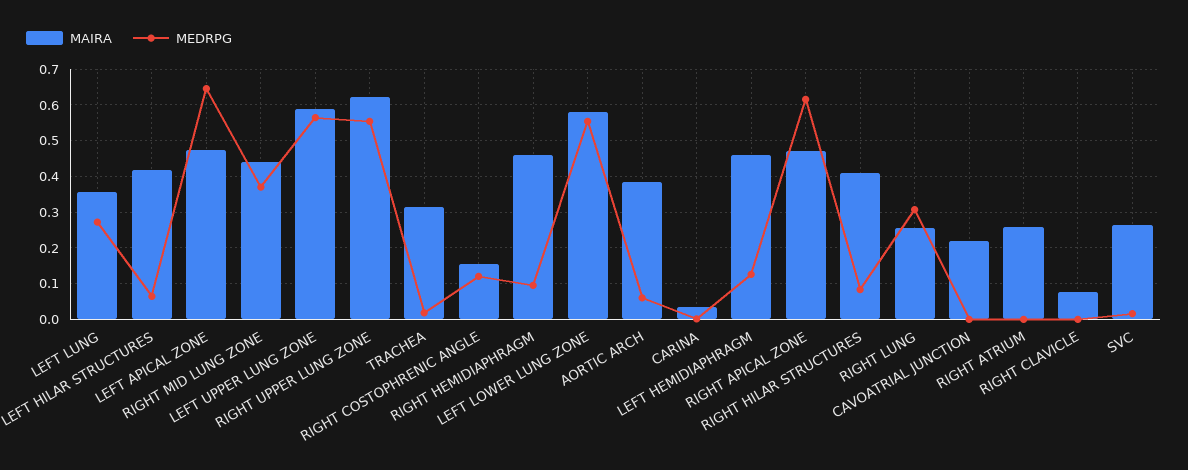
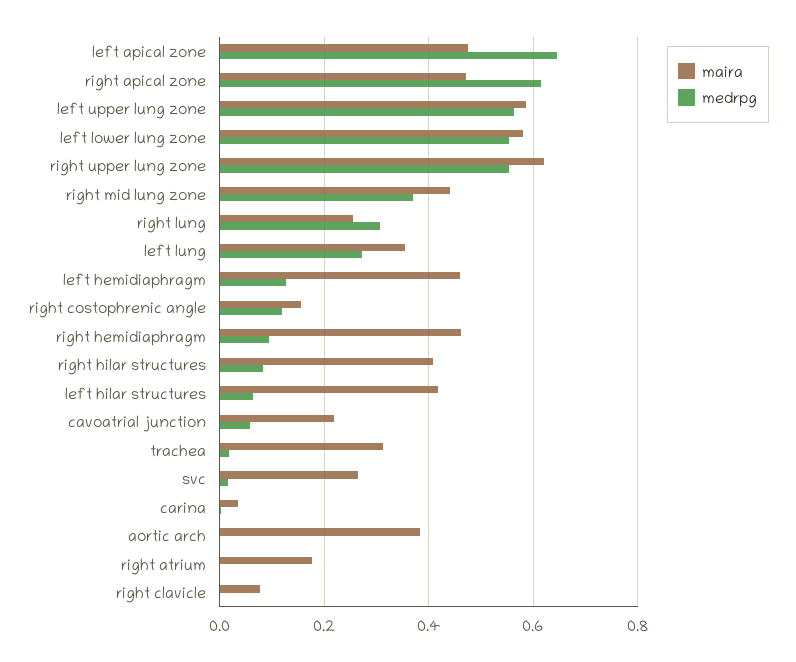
  {
    "MAIRA": {
      "LEFT LUNG": 0.36,
      "LEFT HILAR STRUCTURES": 0.42,
      "LEFT APICAL ZONE": 0.48,
      "RIGHT MID LUNG ZONE": 0.44,
      "LEFT UPPER LUNG ZONE": 0.58,
      "RIGHT UPPER LUNG ZONE": 0.62,
      "TRACHEA": 0.32,
      "RIGHT COSTOPHRENIC ANGLE": 0.16,
      "RIGHT HEMIDIAPHRAGM": 0.46,
      "LEFT LOWER LUNG ZONE": 0.58,
      "AORTIC ARCH": 0.38,
      "CARINA": 0.04,
      "LEFT HEMIDIAPHRAGM": 0.46,
      "RIGHT APICAL ZONE": 0.48,
      "RIGHT HILAR STRUCTURES": 0.4,
      "RIGHT LUNG": 0.26,
      "CAVOATRIAL JUNCTION": 0.22,
-     "RIGHT ATRIUM": 0.26,
+     "RIGHT ATRIUM": 0.18,
      "RIGHT CLAVICLE": 0.08,
      "SVC": 0.26
    },
    "MEDRPG": {
      "LEFT LUNG": 0.28,
      "LEFT HILAR STRUCTURES": 0.06,
      "LEFT APICAL ZONE": 0.64,
      "RIGHT MID LUNG ZONE": 0.38,
      "LEFT UPPER LUNG ZONE": 0.56,
      "RIGHT UPPER LUNG ZONE": 0.56,
      "TRACHEA": 0.02,
      "RIGHT COSTOPHRENIC ANGLE": 0.12,
      "RIGHT HEMIDIAPHRAGM": 0.1,
      "LEFT LOWER LUNG ZONE": 0.56,
-     "AORTIC ARCH": 0.06,
+     "AORTIC ARCH": 0,
      "CARINA": 0,
      "LEFT HEMIDIAPHRAGM": 0.12,
      "RIGHT APICAL ZONE": 0.62,
      "RIGHT HILAR STRUCTURES": 0.08,
      "RIGHT LUNG": 0.3,
-     "CAVOATRIAL JUNCTION": 0,
+     "CAVOATRIAL JUNCTION": 0.06,
      "RIGHT ATRIUM": 0,
      "RIGHT CLAVICLE": 0,
      "SVC": 0.02
    }
  }

